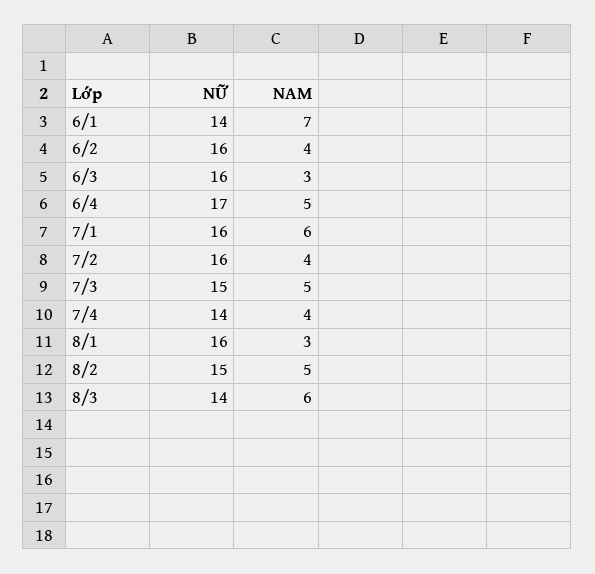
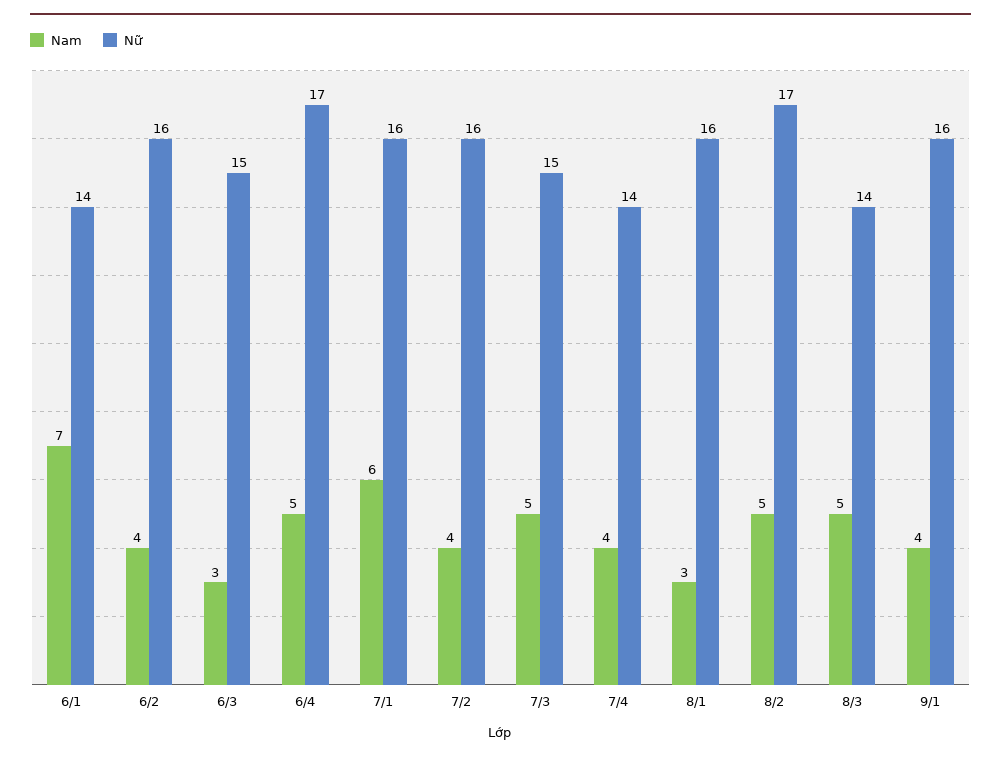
  {
    "NỮ": {
      "6/1": 14,
      "6/2": 16,
-     "6/3": 16,
+     "6/3": 15,
      "6/4": 17,
      "7/1": 16,
      "7/2": 16,
      "7/3": 15,
      "7/4": 14,
      "8/1": 16,
-     "8/2": 15,
+     "8/2": 17,
-     "8/3": 14
+     "8/3": 14,
+     "9/1": 16
    },
    "NAM": {
      "6/1": 7,
      "6/2": 4,
      "6/3": 3,
      "6/4": 5,
      "7/1": 6,
      "7/2": 4,
      "7/3": 5,
      "7/4": 4,
      "8/1": 3,
      "8/2": 5,
-     "8/3": 6
+     "8/3": 5,
+     "9/1": 4
    }
  }

